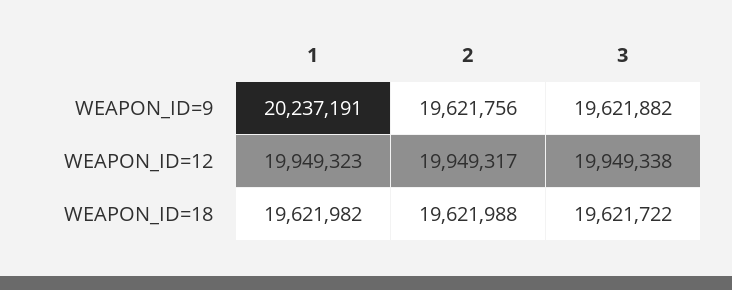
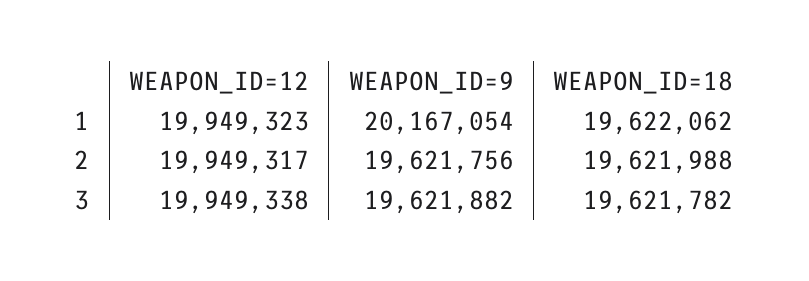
  {
    "1": {
-     "WEAPON_ID=9": 20237191,
+     "WEAPON_ID=9": 20167054,
      "WEAPON_ID=12": 19949323,
-     "WEAPON_ID=18": 19621982
+     "WEAPON_ID=18": 19622062
    },
    "2": {
      "WEAPON_ID=9": 19621756,
      "WEAPON_ID=12": 19949317,
      "WEAPON_ID=18": 19621988
    },
    "3": {
      "WEAPON_ID=9": 19621882,
      "WEAPON_ID=12": 19949338,
-     "WEAPON_ID=18": 19621722
+     "WEAPON_ID=18": 19621782
    }
  }

